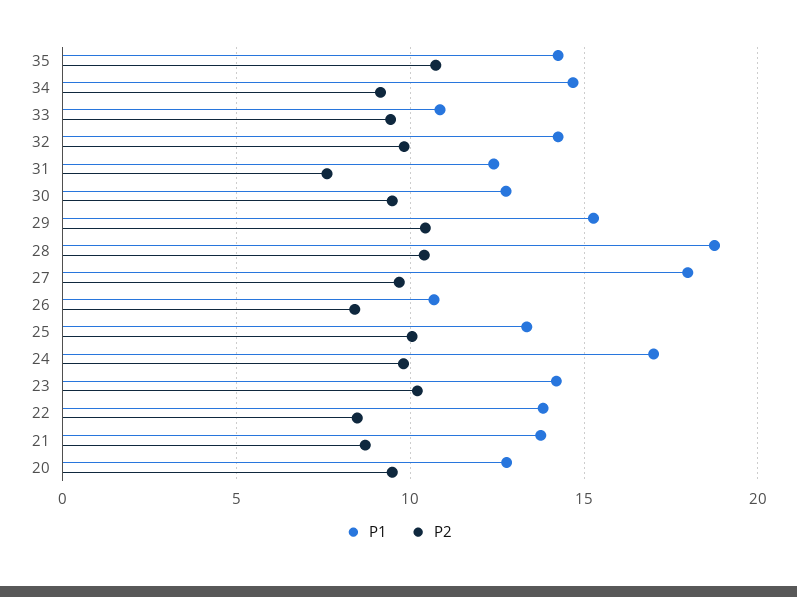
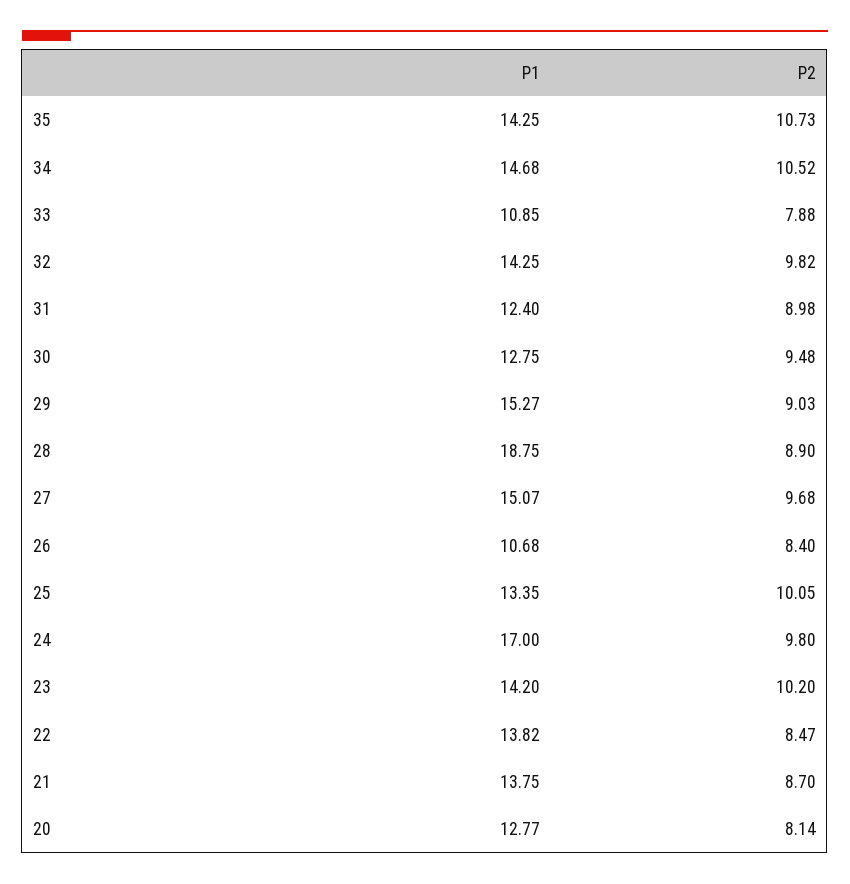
  {
    "P1": {
      "35": 14.25,
      "34": 14.68,
      "33": 10.85,
      "32": 14.25,
      "31": 12.4,
      "30": 12.75,
      "29": 15.27,
      "28": 18.75,
-     "27": 18,
+     "27": 15.07,
      "26": 10.68,
      "25": 13.35,
      "24": 17,
      "23": 14.2,
      "22": 13.82,
      "21": 13.75,
      "20": 12.77
    },
    "P2": {
      "35": 10.73,
-     "34": 9,
+     "34": 10.52,
-     "33": 9.5,
+     "33": 7.88,
      "32": 9.82,
-     "31": 7.5,
+     "31": 8.98,
      "30": 9.48,
-     "29": 10.5,
+     "29": 9.03,
-     "28": 10.5,
+     "28": 8.9,
      "27": 9.68,
      "26": 8.4,
      "25": 10.05,
      "24": 9.8,
      "23": 10.2,
      "22": 8.47,
      "21": 8.7,
-     "20": 9.5
+     "20": 8.14
    }
  }

